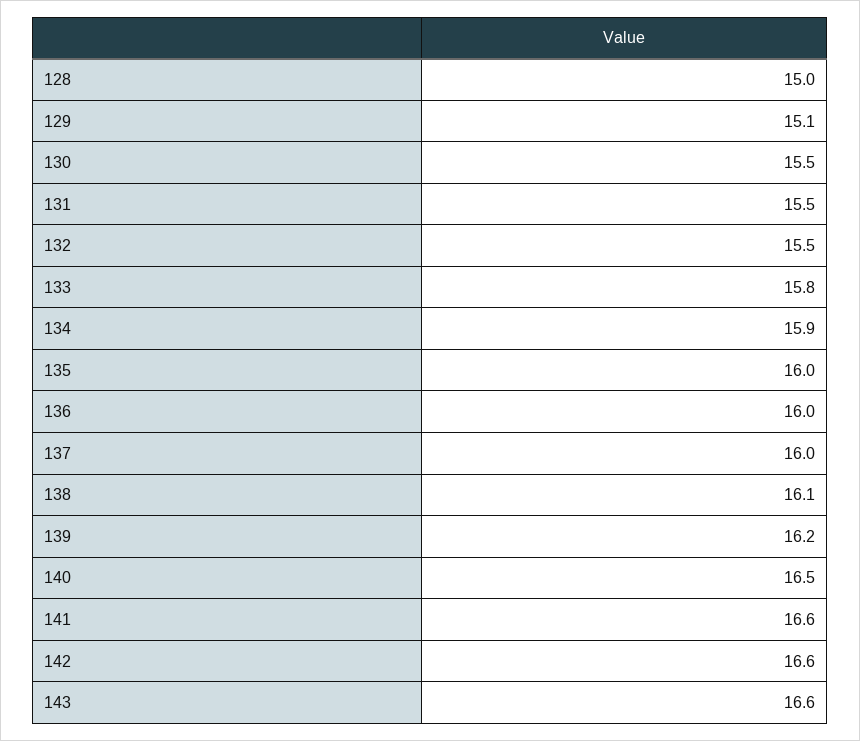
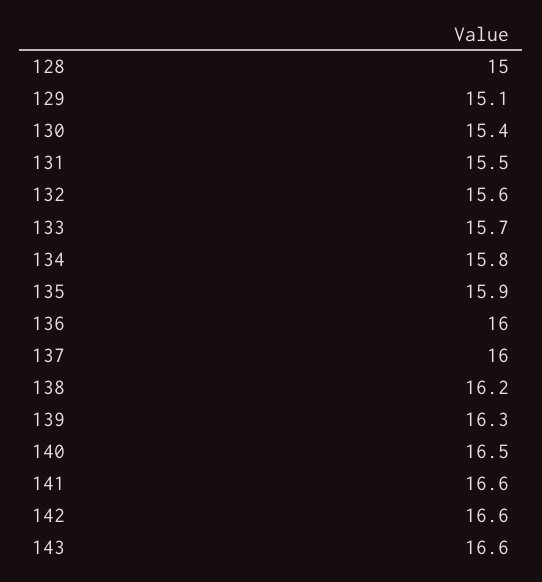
  {
    "128": 15,
    "129": 15.1,
-   "130": 15.5,
+   "130": 15.4,
    "131": 15.5,
-   "132": 15.5,
+   "132": 15.6,
-   "133": 15.8,
+   "133": 15.7,
-   "134": 15.9,
+   "134": 15.8,
-   "135": 16,
+   "135": 15.9,
    "136": 16,
    "137": 16,
-   "138": 16.1,
+   "138": 16.2,
-   "139": 16.2,
+   "139": 16.3,
    "140": 16.5,
    "141": 16.6,
    "142": 16.6,
    "143": 16.6
  }

